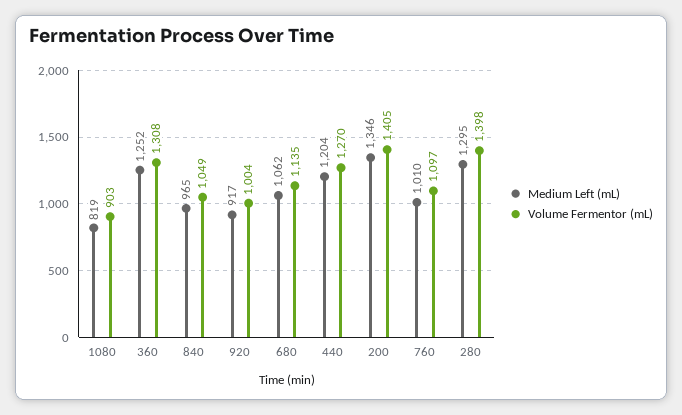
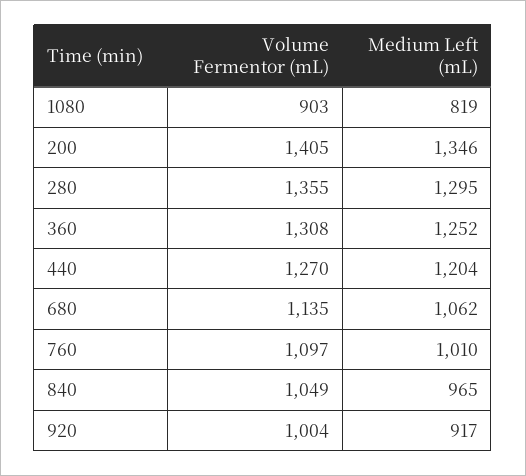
  {
    "Medium Left (mL)": {
      "1080": 819,
      "360": 1252,
      "840": 965,
      "920": 917,
      "680": 1062,
      "440": 1204,
      "200": 1346,
      "760": 1010,
      "280": 1295
    },
    "Volume Fermentor (mL)": {
      "1080": 903,
      "360": 1308,
      "840": 1049,
      "920": 1004,
      "680": 1135,
      "440": 1270,
      "200": 1405,
      "760": 1097,
-     "280": 1398
+     "280": 1355
    }
  }

